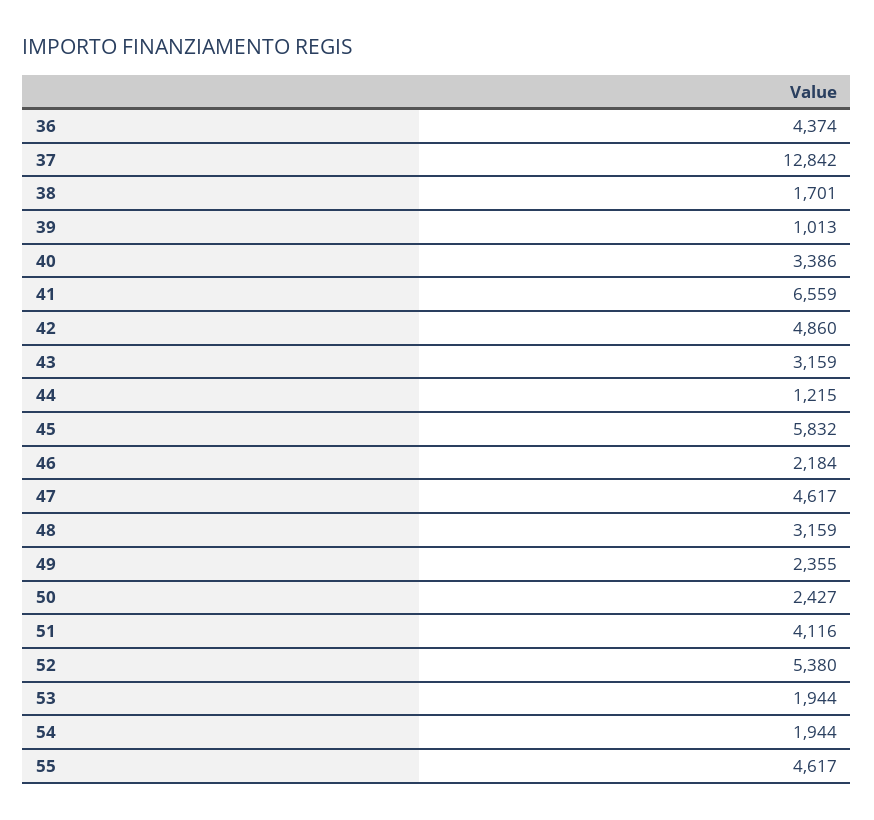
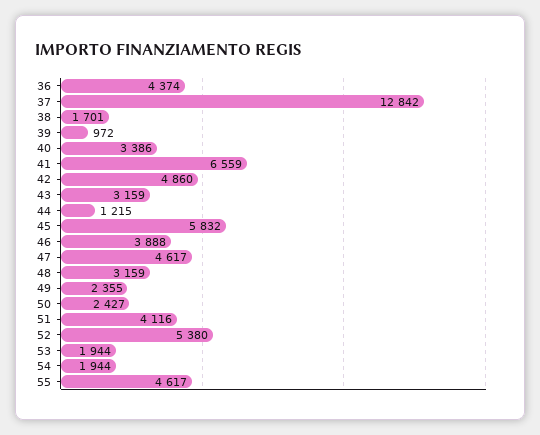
  {
    "36": 4374,
    "37": 12842,
    "38": 1701,
-   "39": 1013,
+   "39": 972,
    "40": 3386,
    "41": 6559,
    "42": 4860,
    "43": 3159,
    "44": 1215,
    "45": 5832,
-   "46": 2184,
+   "46": 3888,
    "47": 4617,
    "48": 3159,
    "49": 2355,
    "50": 2427,
    "51": 4116,
    "52": 5380,
    "53": 1944,
    "54": 1944,
    "55": 4617
  }

